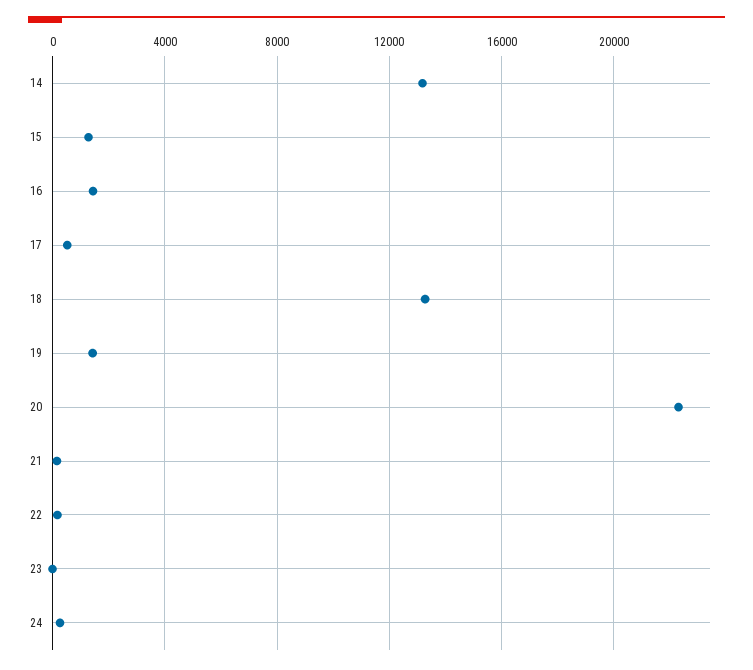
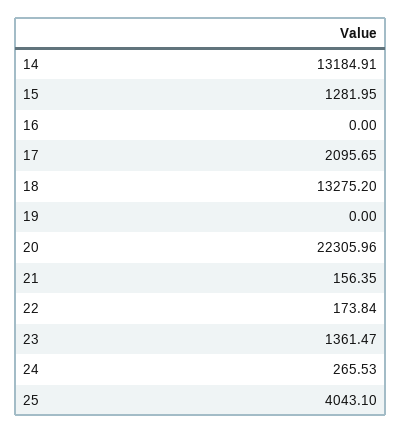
  {
    "14": 13184.91,
    "15": 1281.95,
-   "16": 1500,
+   "16": 0,
-   "17": 500,
+   "17": 2095.65,
    "18": 13275.2,
-   "19": 1500,
+   "19": 0,
    "20": 22305.96,
    "21": 156.35,
    "22": 173.84,
-   "23": 0,
+   "23": 1361.47,
-   "24": 265.53
+   "24": 265.53,
+   "25": 4043.1
  }

